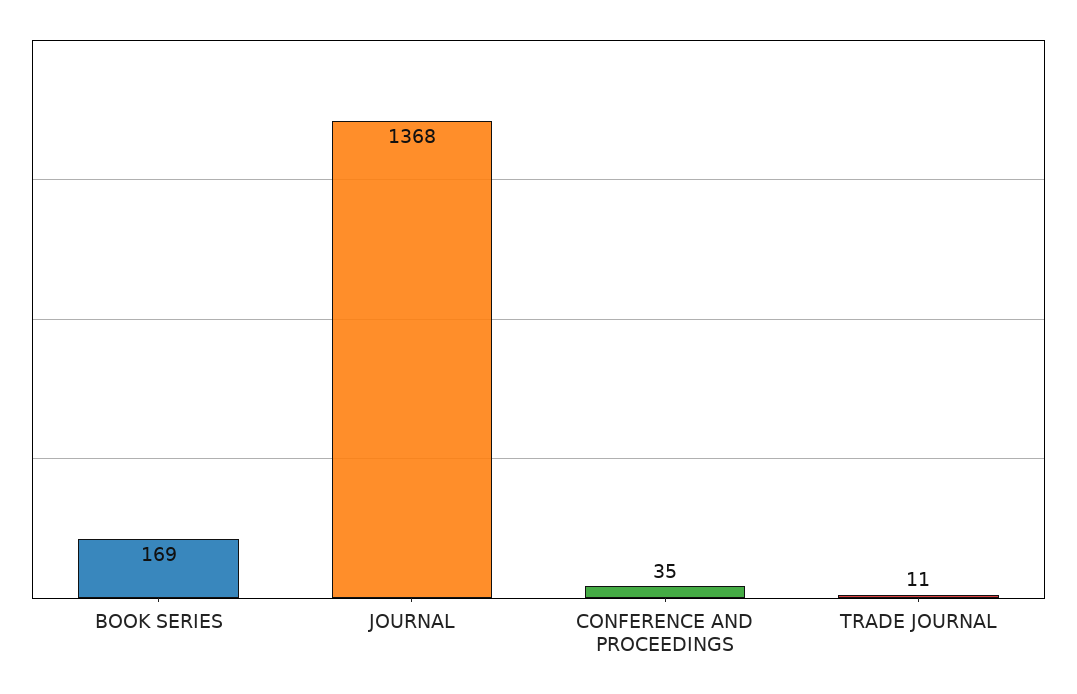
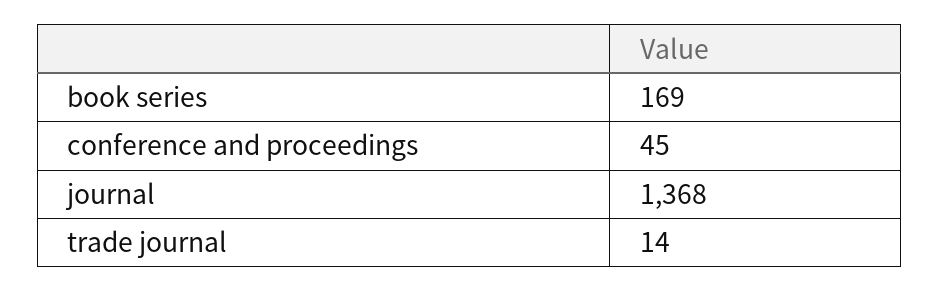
  {
    "BOOK SERIES": 169,
    "JOURNAL": 1368,
-   "CONFERENCE AND PROCEEDINGS": 35,
+   "CONFERENCE AND PROCEEDINGS": 45,
-   "TRADE JOURNAL": 11
+   "TRADE JOURNAL": 14
  }

